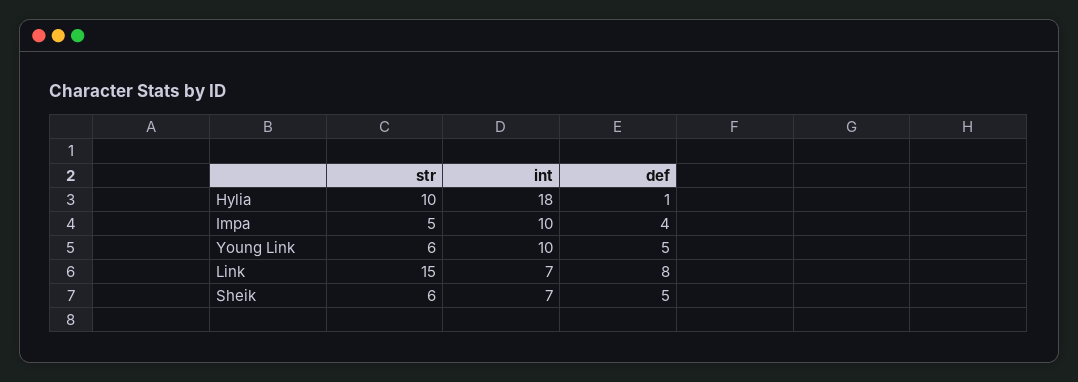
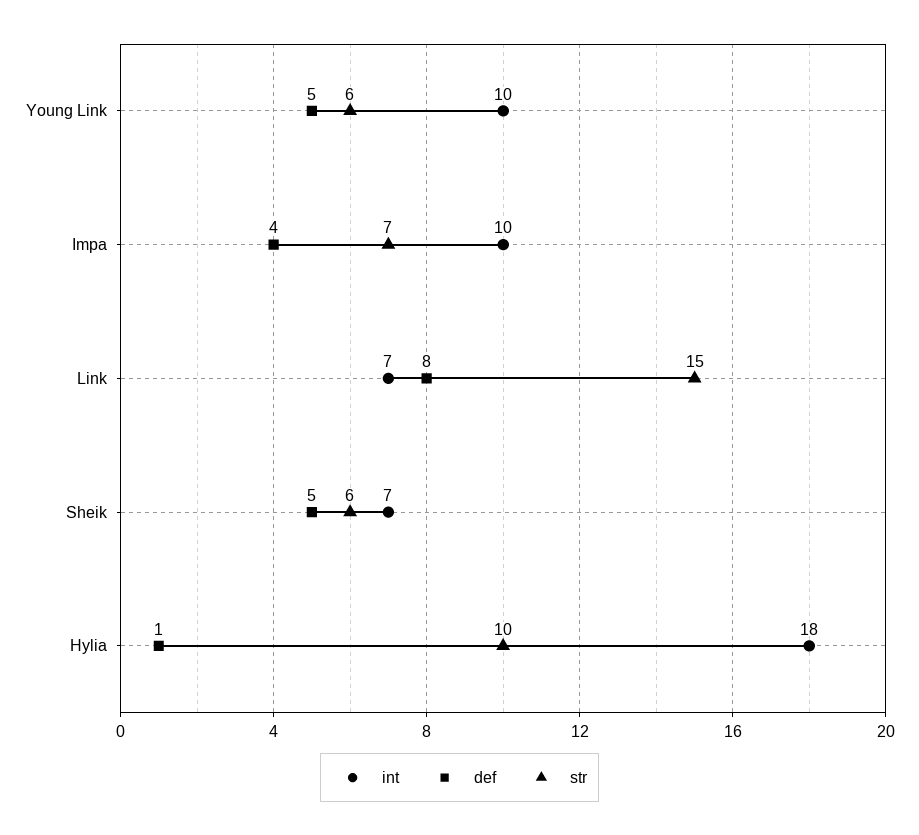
  {
    "str": {
      "Hylia": 10,
-     "Impa": 5,
+     "Impa": 7,
      "Young Link": 6,
      "Link": 15,
      "Sheik": 6
    },
    "int": {
      "Hylia": 18,
      "Impa": 10,
      "Young Link": 10,
      "Link": 7,
      "Sheik": 7
    },
    "def": {
      "Hylia": 1,
      "Impa": 4,
      "Young Link": 5,
      "Link": 8,
      "Sheik": 5
    }
  }

